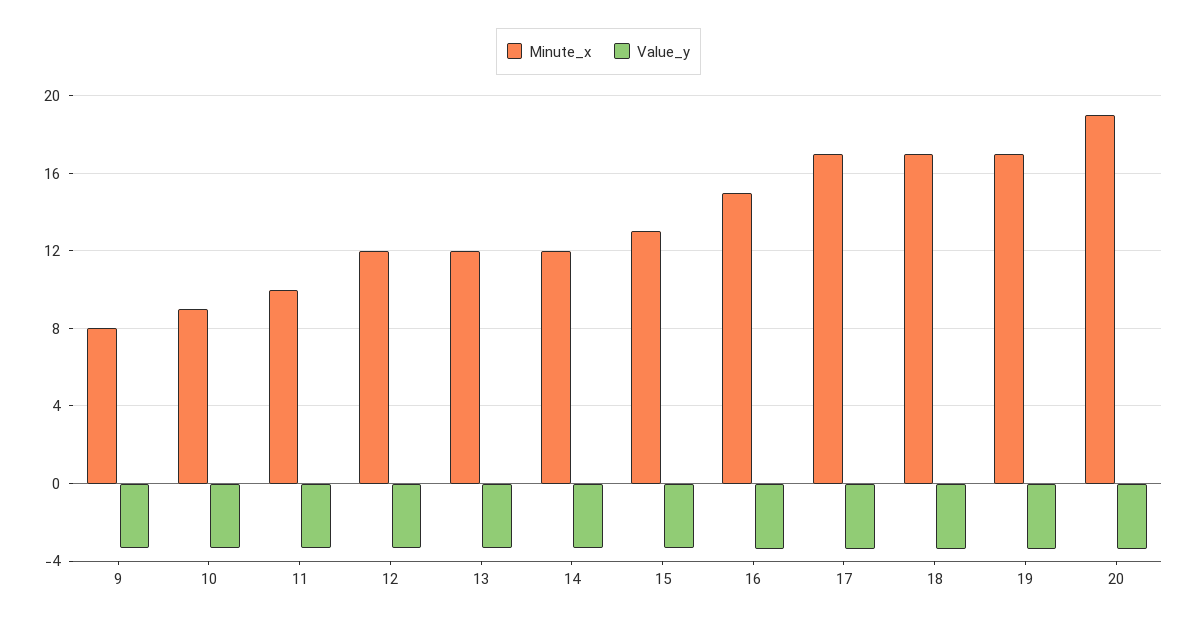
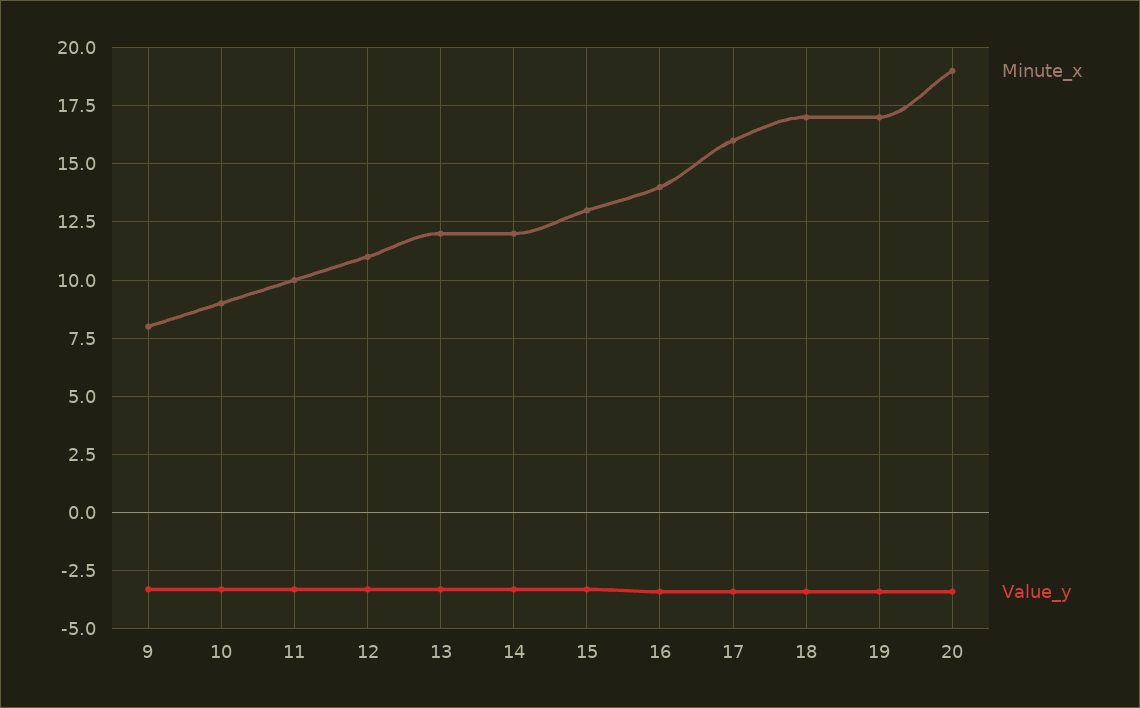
  {
    "Minute_x": {
      "9": 8,
      "10": 9,
      "11": 10,
-     "12": 12,
+     "12": 11,
      "13": 12,
      "14": 12,
      "15": 13,
-     "16": 15,
+     "16": 14,
-     "17": 17,
+     "17": 16,
      "18": 17,
      "19": 17,
      "20": 19
    },
    "Value_y": {
      "9": -3.5,
      "10": -3.5,
      "11": -3.5,
      "12": -3.5,
      "13": -3.5,
      "14": -3.5,
      "15": -3.5,
      "16": -3.5,
      "17": -3.5,
      "18": -3.5,
      "19": -3.5,
      "20": -3.5
    }
  }

